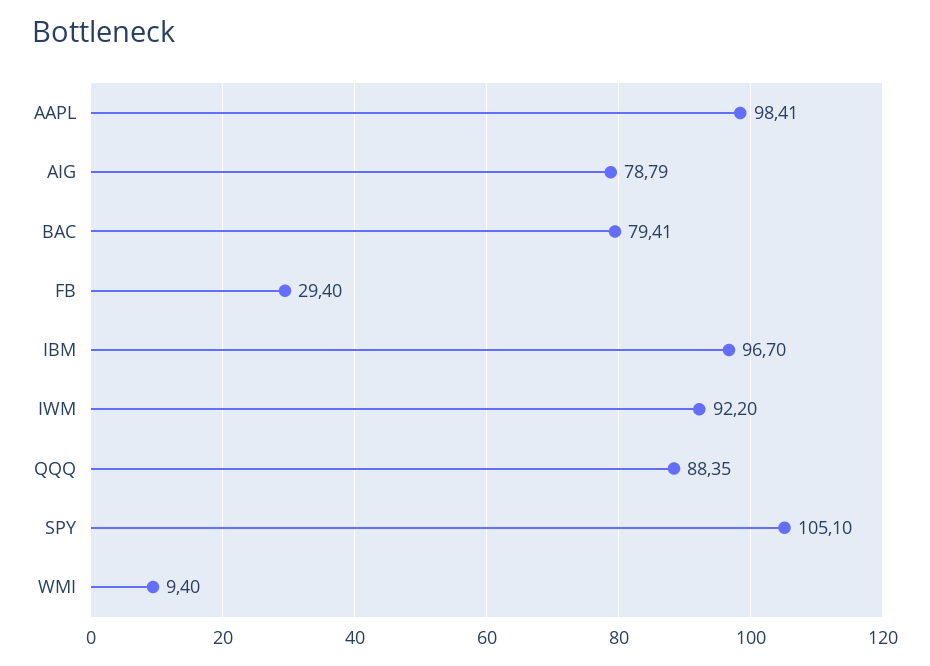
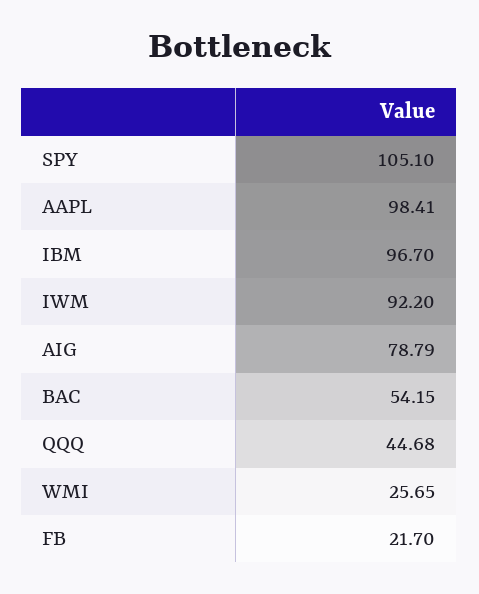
  {
    "AAPL": 98.41,
    "AIG": 78.79,
-   "BAC": 79.41,
+   "BAC": 54.15,
-   "FB": 29.4,
+   "FB": 21.7,
    "IBM": 96.7,
    "IWM": 92.2,
-   "QQQ": 88.35,
+   "QQQ": 44.68,
    "SPY": 105.1,
-   "WMI": 9.4
+   "WMI": 25.65
  }

